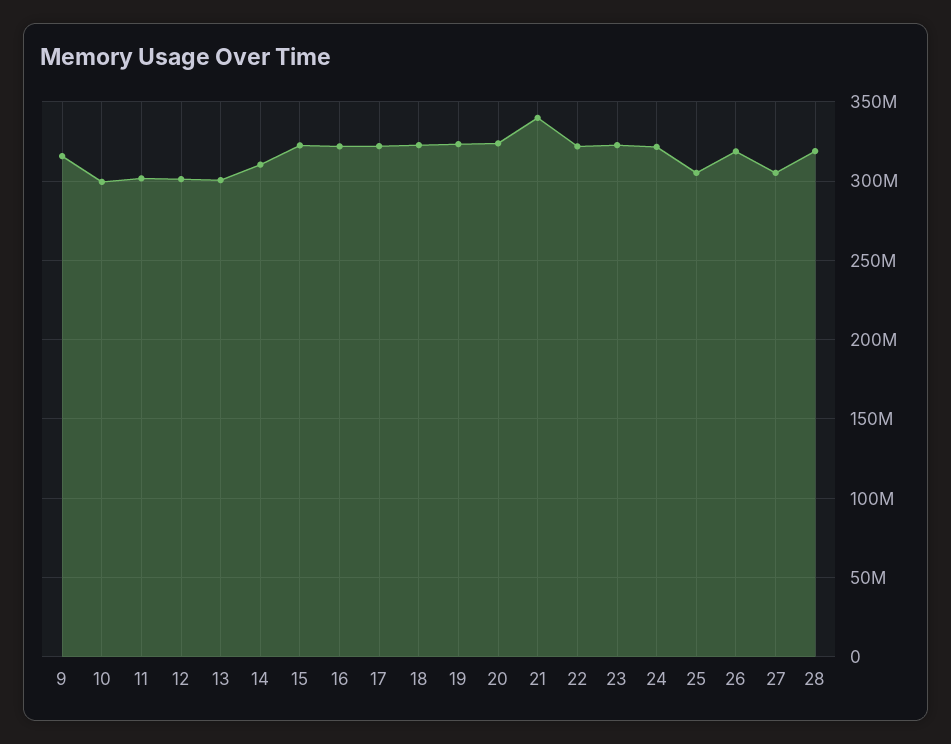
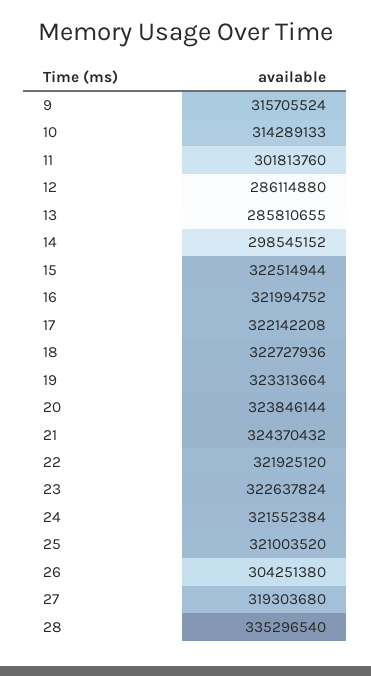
  {
    "9": 315705524,
-   "10": 300000000,
+   "10": 314289133,
    "11": 301813760,
-   "12": 300000000,
+   "12": 286114880,
-   "13": 300000000,
+   "13": 285810655,
-   "14": 310000000,
+   "14": 298545152,
    "15": 322514944,
    "16": 321994752,
    "17": 322142208,
    "18": 322727936,
    "19": 323313664,
    "20": 323846144,
-   "21": 340000000,
+   "21": 324370432,
    "22": 321925120,
    "23": 322637824,
    "24": 321552384,
-   "25": 305000000,
+   "25": 321003520,
-   "26": 320000000,
+   "26": 304251380,
-   "27": 305000000,
+   "27": 319303680,
-   "28": 320000000
+   "28": 335296540
  }

